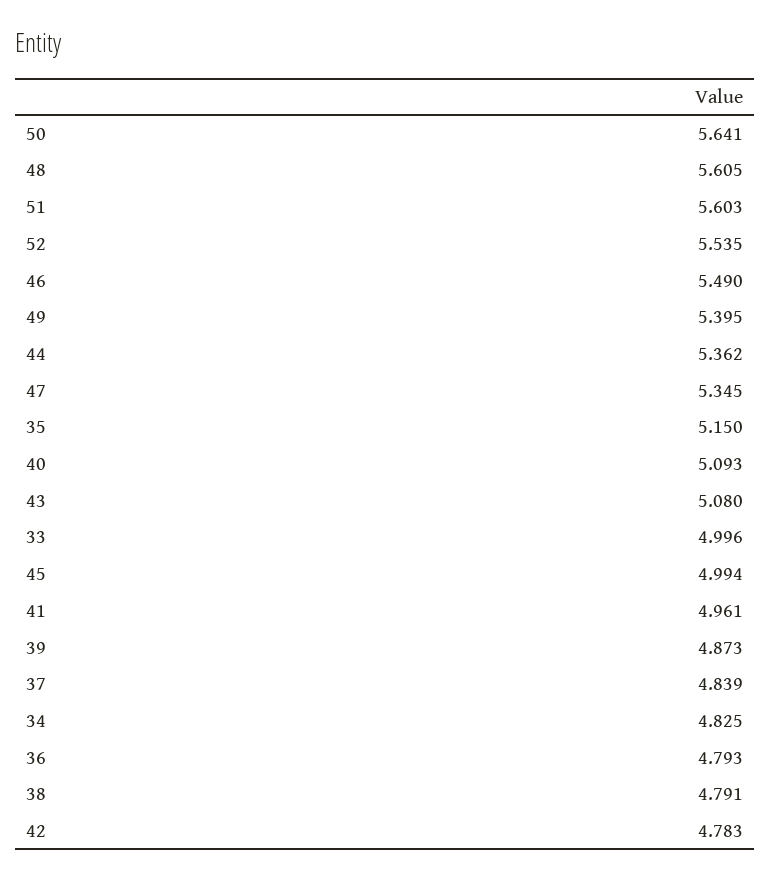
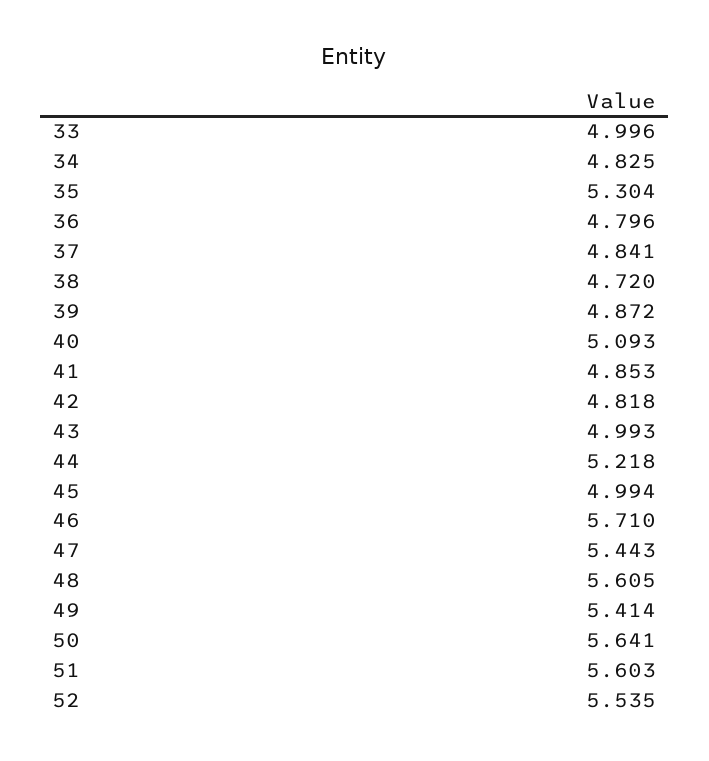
  {
    "50": 5.641,
    "48": 5.605,
    "51": 5.603,
    "52": 5.535,
-   "46": 5.49,
+   "46": 5.71,
-   "49": 5.395,
+   "49": 5.414,
-   "44": 5.362,
+   "44": 5.218,
-   "47": 5.345,
+   "47": 5.443,
-   "35": 5.15,
+   "35": 5.304,
    "40": 5.093,
-   "43": 5.08,
+   "43": 4.993,
    "33": 4.996,
    "45": 4.994,
-   "41": 4.961,
+   "41": 4.853,
-   "39": 4.873,
+   "39": 4.872,
-   "37": 4.839,
+   "37": 4.841,
    "34": 4.825,
-   "36": 4.793,
+   "36": 4.796,
-   "38": 4.791,
+   "38": 4.72,
-   "42": 4.783
+   "42": 4.818
  }

